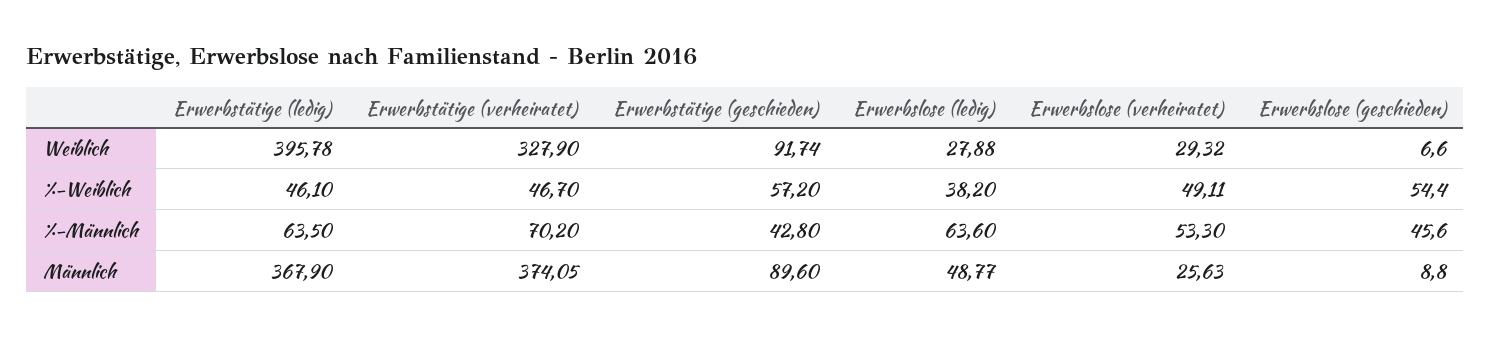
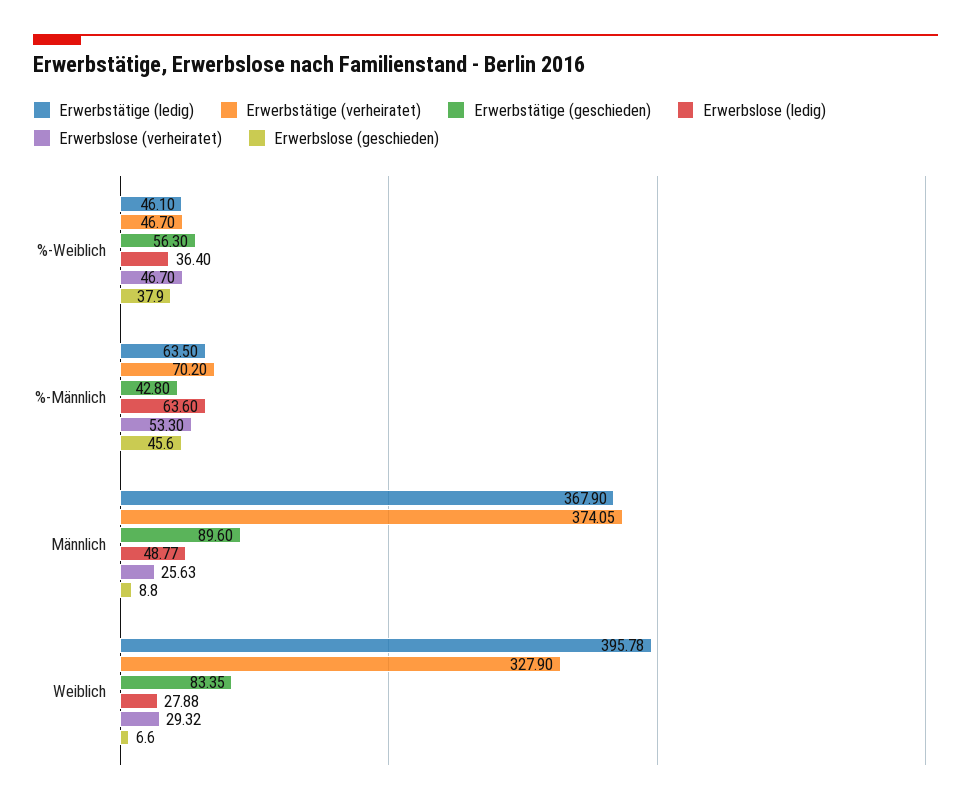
  {
    "Erwerbstätige (ledig)": {
      "Weiblich": 395.78,
      "%-Weiblich": 46.1,
      "%-Männlich": 63.5,
      "Männlich": 367.9
    },
    "Erwerbstätige (verheiratet)": {
      "Weiblich": 327.9,
      "%-Weiblich": 46.7,
      "%-Männlich": 70.2,
      "Männlich": 374.05
    },
    "Erwerbstätige (geschieden)": {
-     "Weiblich": 91.74,
+     "Weiblich": 83.35,
-     "%-Weiblich": 57.2,
+     "%-Weiblich": 56.3,
      "%-Männlich": 42.8,
      "Männlich": 89.6
    },
    "Erwerbslose (ledig)": {
      "Weiblich": 27.88,
-     "%-Weiblich": 38.2,
+     "%-Weiblich": 36.4,
      "%-Männlich": 63.6,
      "Männlich": 48.77
    },
    "Erwerbslose (verheiratet)": {
      "Weiblich": 29.32,
-     "%-Weiblich": 49.11,
+     "%-Weiblich": 46.7,
      "%-Männlich": 53.3,
      "Männlich": 25.63
    },
    "Erwerbslose (geschieden)": {
      "Weiblich": 6.6,
-     "%-Weiblich": 54.4,
+     "%-Weiblich": 37.9,
      "%-Männlich": 45.6,
      "Männlich": 8.8
    }
  }

